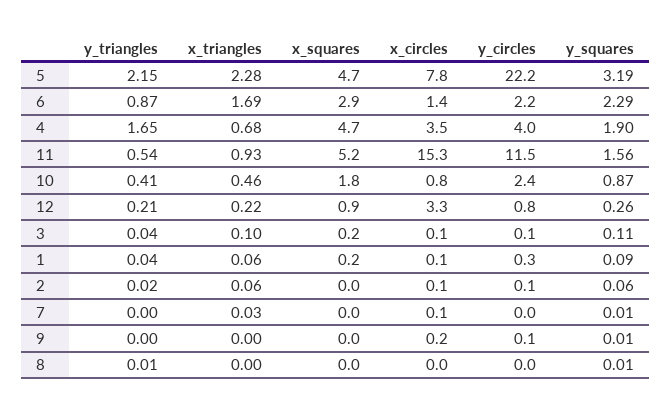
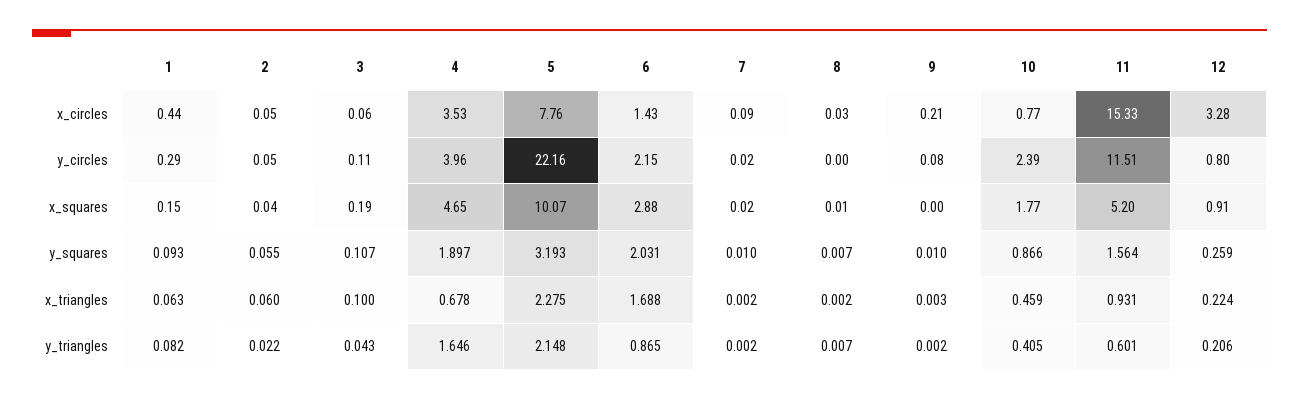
  {
    "y_triangles": {
      "5": 2.148,
      "6": 0.865,
      "4": 1.646,
-     "11": 0.54,
+     "11": 0.601,
      "10": 0.405,
      "12": 0.206,
      "3": 0.043,
-     "1": 0.04,
+     "1": 0.082,
      "2": 0.022,
      "7": 0.002,
      "9": 0.002,
      "8": 0.007
    },
    "x_triangles": {
      "5": 2.275,
      "6": 1.688,
      "4": 0.678,
      "11": 0.931,
      "10": 0.459,
      "12": 0.224,
      "3": 0.1,
      "1": 0.063,
      "2": 0.06,
-     "7": 0.03,
+     "7": 0.002,
      "9": 0.003,
      "8": 0.002
    },
    "x_squares": {
-     "5": 4.7,
+     "5": 10.07,
      "6": 2.88,
      "4": 4.65,
      "11": 5.2,
      "10": 1.77,
      "12": 0.91,
      "3": 0.19,
      "1": 0.15,
      "2": 0.04,
      "7": 0.02,
      "9": 0,
      "8": 0.01
    },
    "x_circles": {
      "5": 7.76,
      "6": 1.43,
      "4": 3.53,
      "11": 15.33,
      "10": 0.77,
      "12": 3.28,
      "3": 0.06,
-     "1": 0.1,
+     "1": 0.44,
      "2": 0.05,
      "7": 0.09,
      "9": 0.21,
      "8": 0.03
    },
    "y_circles": {
      "5": 22.16,
      "6": 2.15,
      "4": 3.96,
      "11": 11.51,
      "10": 2.39,
      "12": 0.8,
      "3": 0.11,
      "1": 0.29,
      "2": 0.05,
      "7": 0.02,
      "9": 0.08,
      "8": 0
    },
    "y_squares": {
      "5": 3.193,
-     "6": 2.29,
+     "6": 2.031,
      "4": 1.897,
      "11": 1.564,
      "10": 0.866,
      "12": 0.259,
      "3": 0.107,
      "1": 0.093,
      "2": 0.055,
      "7": 0.01,
      "9": 0.01,
      "8": 0.007
    }
  }

